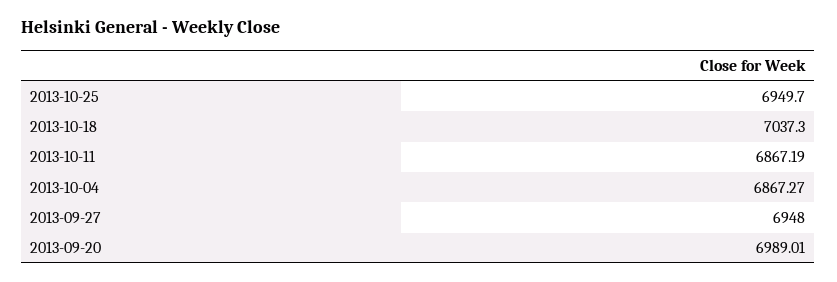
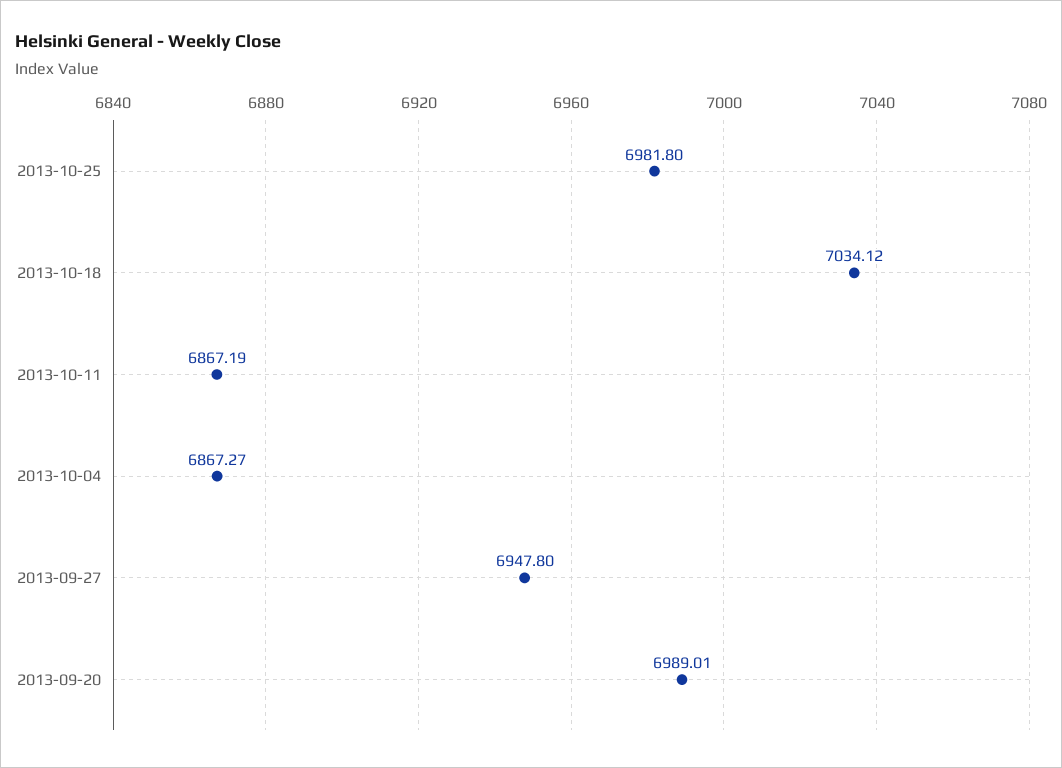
  {
-   "2013-10-25": 6949.7,
+   "2013-10-25": 6981.8,
-   "2013-10-18": 7037.3,
+   "2013-10-18": 7034.12,
    "2013-10-11": 6867.19,
    "2013-10-04": 6867.27,
-   "2013-09-27": 6948,
+   "2013-09-27": 6947.8,
    "2013-09-20": 6989.01
  }

